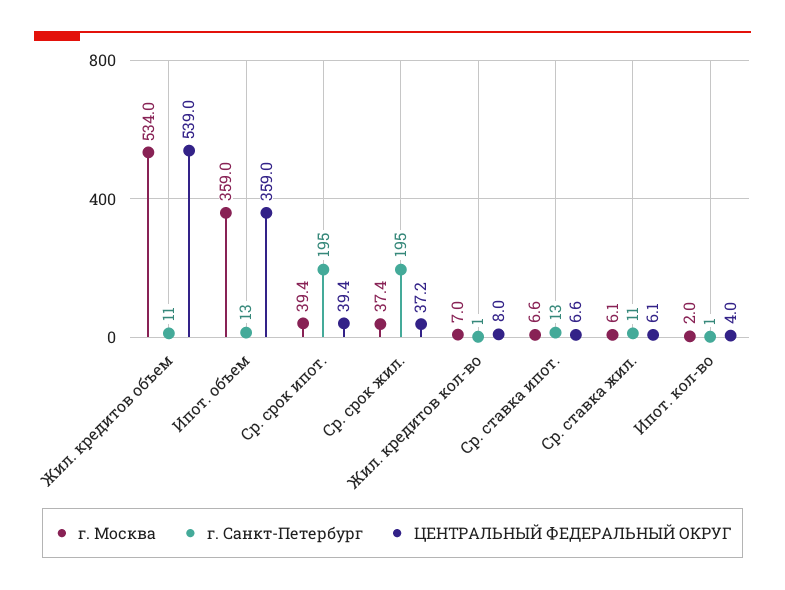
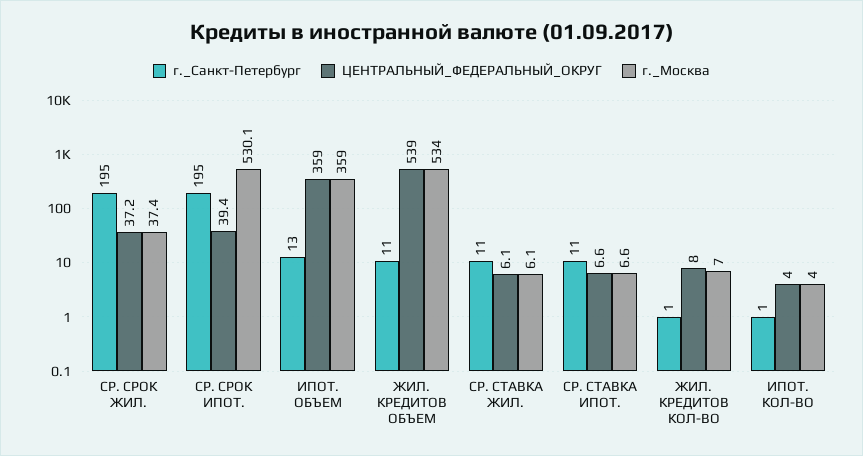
  {
    "г. Москва": {
      "Жил. кредитов объем": 534,
      "Ипот. объем": 359,
-     "Ср. срок ипот.": 39.4,
+     "Ср. срок ипот.": 530.1,
      "Ср. срок жил.": 37.4,
      "Жил. кредитов кол-во": 7,
      "Ср. ставка ипот.": 6.6,
      "Ср. ставка жил.": 6.1,
-     "Ипот. кол-во": 2
+     "Ипот. кол-во": 4
    },
    "г. Санкт-Петербург": {
      "Жил. кредитов объем": 11,
      "Ипот. объем": 13,
      "Ср. срок ипот.": 195,
      "Ср. срок жил.": 195,
      "Жил. кредитов кол-во": 1,
-     "Ср. ставка ипот.": 13,
+     "Ср. ставка ипот.": 11,
      "Ср. ставка жил.": 11,
      "Ипот. кол-во": 1
    },
    "ЦЕНТРАЛЬНЫЙ ФЕДЕРАЛЬНЫЙ ОКРУГ": {
      "Жил. кредитов объем": 539,
      "Ипот. объем": 359,
      "Ср. срок ипот.": 39.4,
      "Ср. срок жил.": 37.2,
      "Жил. кредитов кол-во": 8,
      "Ср. ставка ипот.": 6.6,
      "Ср. ставка жил.": 6.1,
      "Ипот. кол-во": 4
    }
  }

